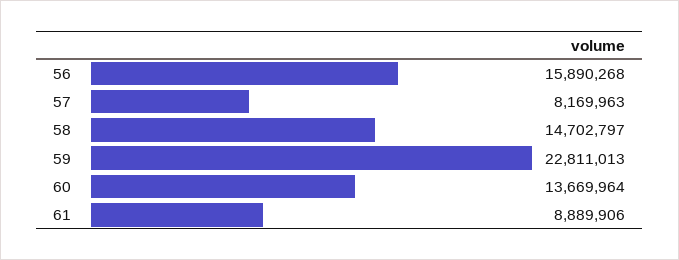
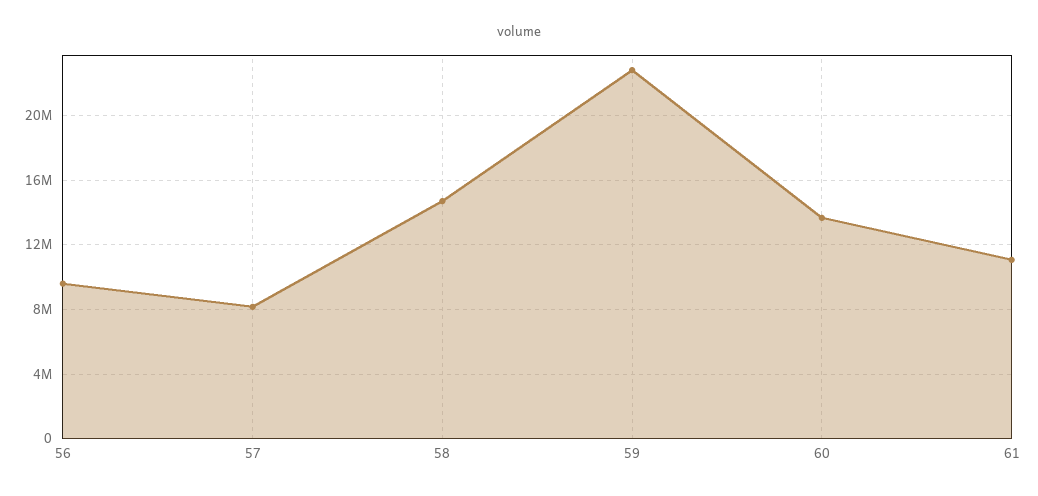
  {
-   "56": 15890268,
+   "56": 9500000,
    "57": 8169963,
    "58": 14702797,
    "59": 22811013,
    "60": 13669964,
-   "61": 8889906
+   "61": 11000000
  }

